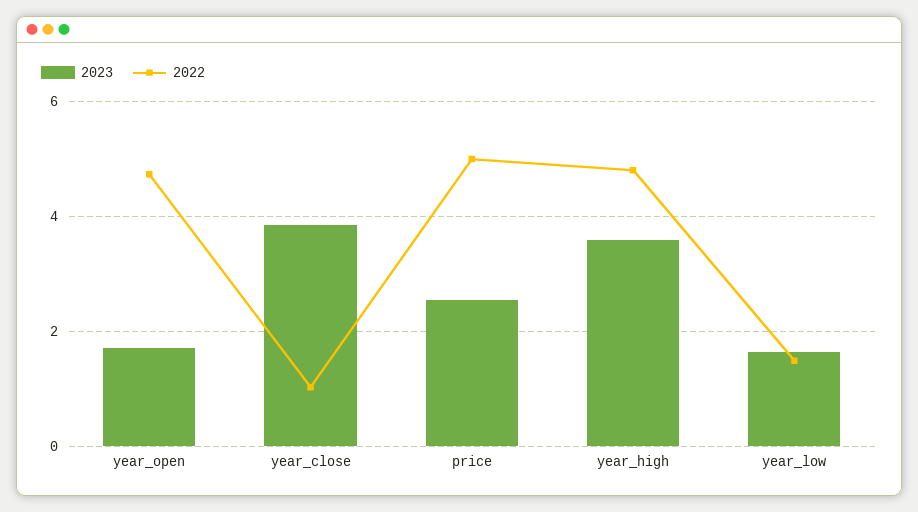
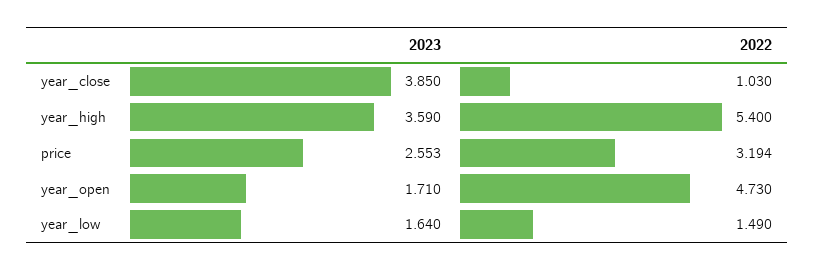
  {
    "2023": {
      "year_open": 1.71,
      "year_close": 3.85,
      "price": 2.553,
      "year_high": 3.59,
      "year_low": 1.64
    },
    "2022": {
      "year_open": 4.73,
      "year_close": 1.03,
-     "price": 5,
+     "price": 3.194,
-     "year_high": 4.8,
+     "year_high": 5.4,
      "year_low": 1.49
    }
  }

